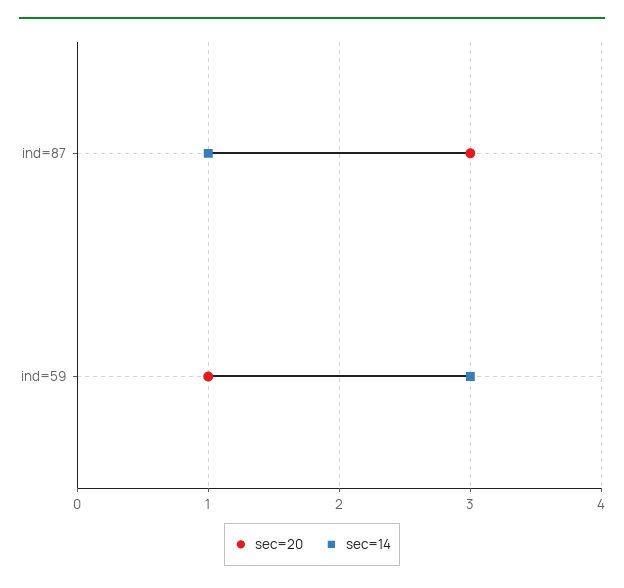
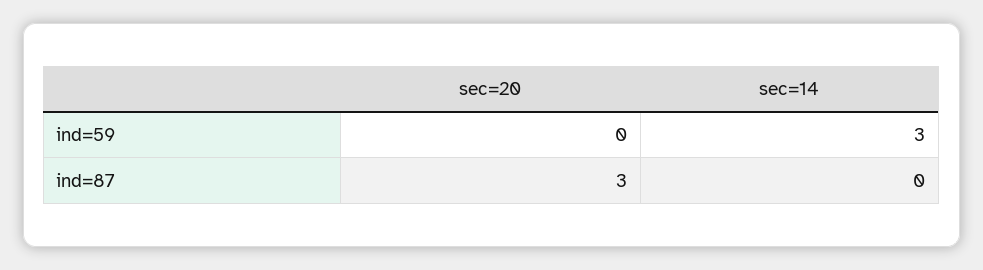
  {
    "sec=20": {
      "ind=87": 3,
-     "ind=59": 1
+     "ind=59": 0
    },
    "sec=14": {
-     "ind=87": 1,
+     "ind=87": 0,
      "ind=59": 3
    }
  }

